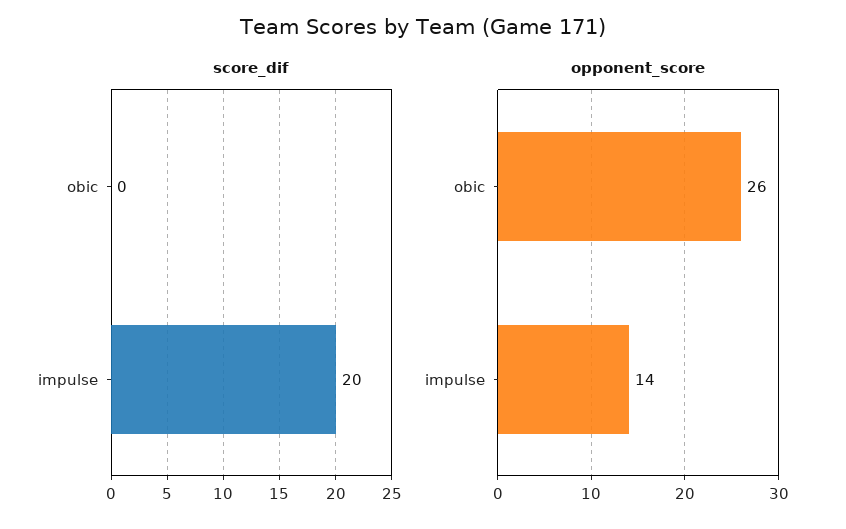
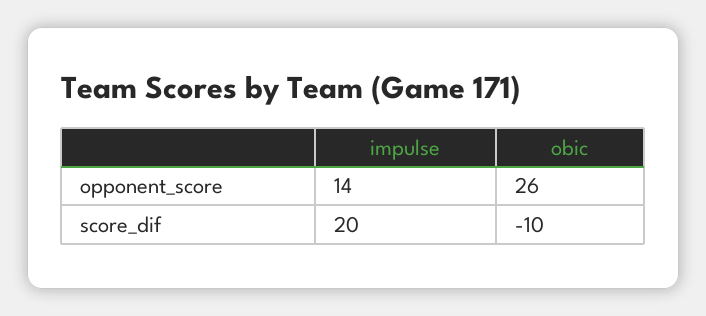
  {
    "score_dif": {
-     "obic": 0,
+     "obic": -10,
      "impulse": 20
    },
    "opponent_score": {
      "obic": 26,
      "impulse": 14
    }
  }

